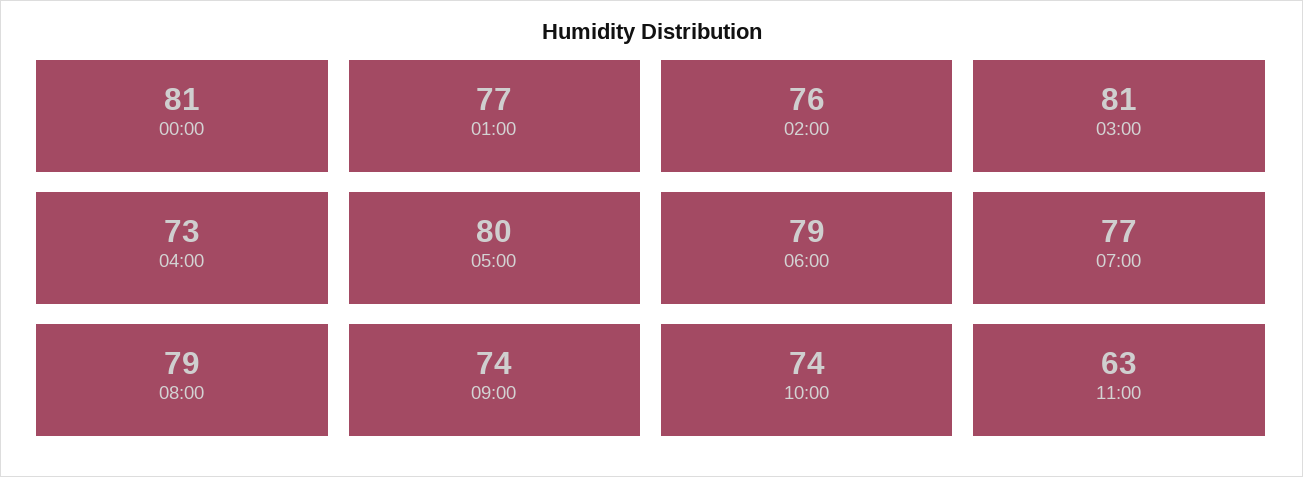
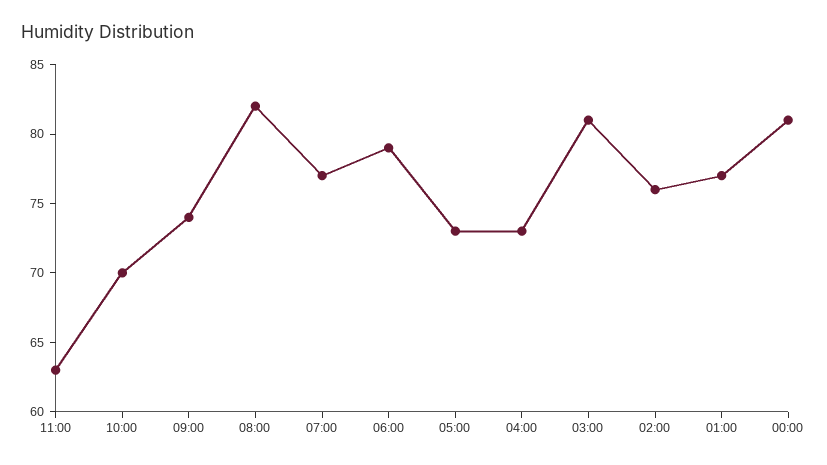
  {
    "00:00": 81,
    "01:00": 77,
    "02:00": 76,
    "03:00": 81,
    "04:00": 73,
-   "05:00": 80,
+   "05:00": 73,
    "06:00": 79,
    "07:00": 77,
-   "08:00": 79,
+   "08:00": 82,
    "09:00": 74,
-   "10:00": 74,
+   "10:00": 70,
    "11:00": 63
  }

